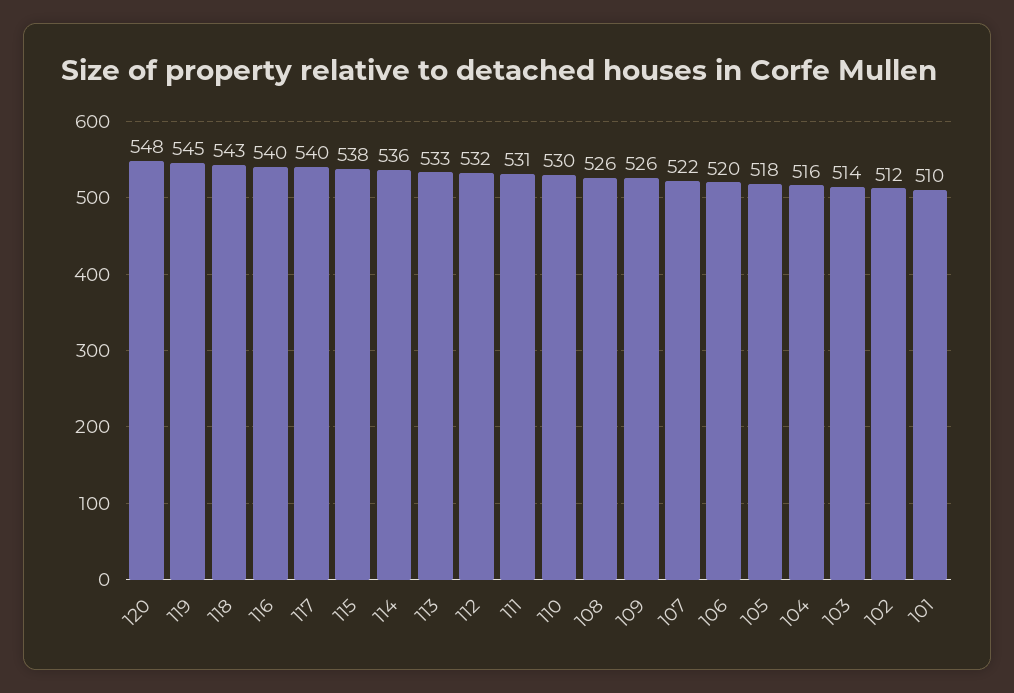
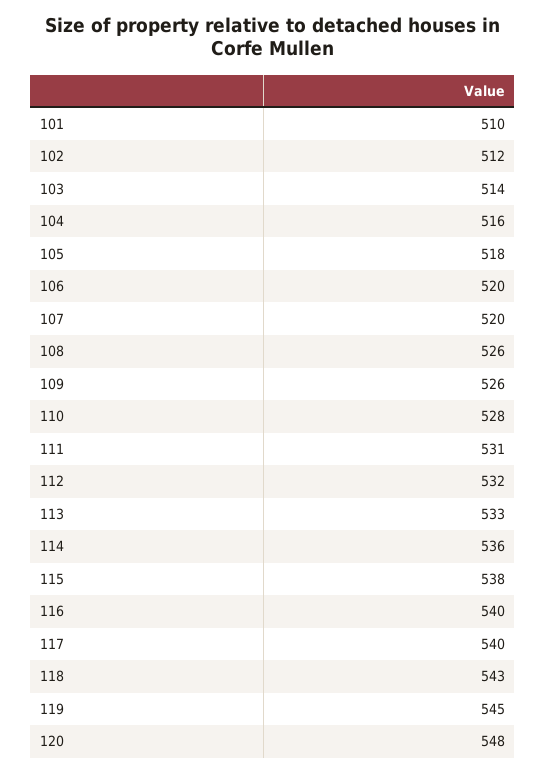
  {
    "120": 548,
    "119": 545,
    "118": 543,
    "116": 540,
    "117": 540,
    "115": 538,
    "114": 536,
    "113": 533,
    "112": 532,
    "111": 531,
-   "110": 530,
+   "110": 528,
    "108": 526,
    "109": 526,
-   "107": 522,
+   "107": 520,
    "106": 520,
    "105": 518,
    "104": 516,
    "103": 514,
    "102": 512,
    "101": 510
  }

